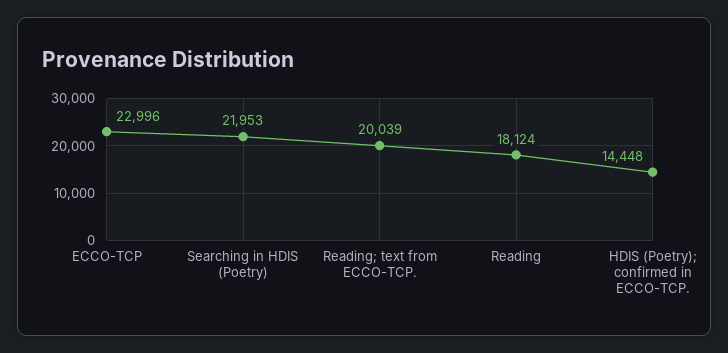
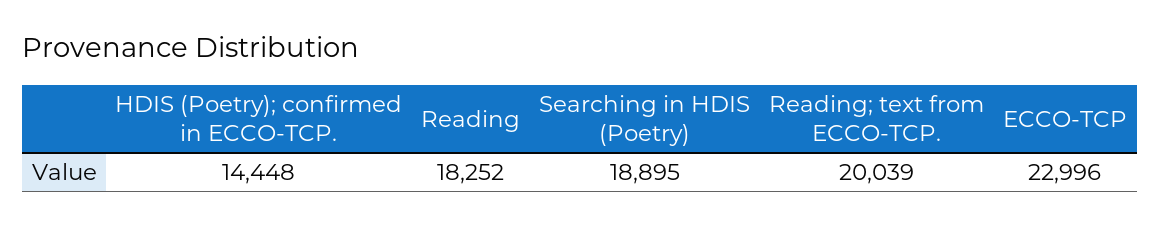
  {
    "ECCO-TCP": 22996,
-   "Searching in HDIS (Poetry)": 21953,
+   "Searching in HDIS (Poetry)": 18895,
    "Reading; text from ECCO-TCP.": 20039,
-   "Reading": 18124,
+   "Reading": 18252,
    "HDIS (Poetry); confirmed in ECCO-TCP.": 14448
  }

